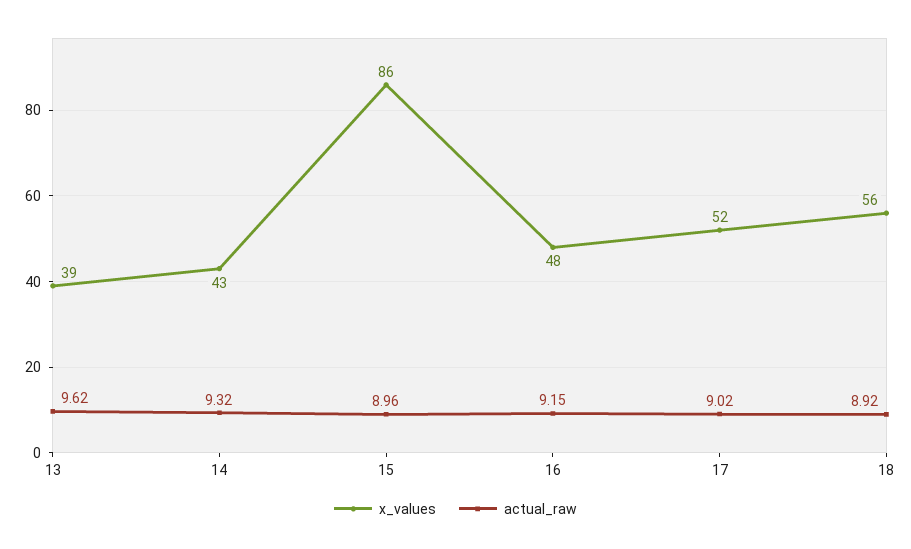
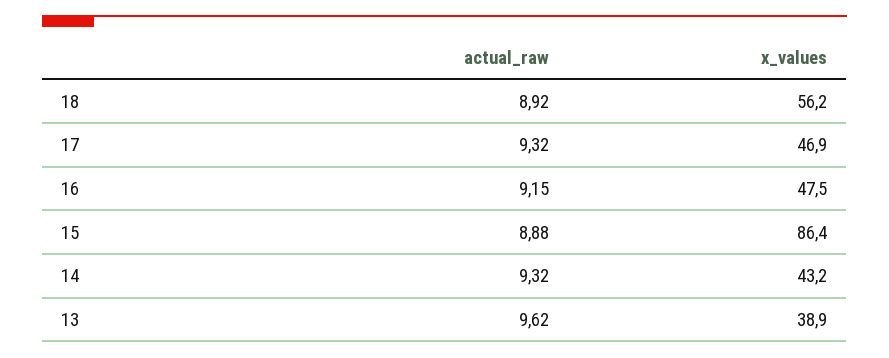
  {
    "x_values": {
      "13": 38.9,
      "14": 43.2,
      "15": 86.4,
      "16": 47.5,
-     "17": 52,
+     "17": 46.9,
      "18": 56.2
    },
    "actual_raw": {
      "13": 9.62,
      "14": 9.32,
-     "15": 8.96,
+     "15": 8.88,
      "16": 9.15,
-     "17": 9.02,
+     "17": 9.32,
      "18": 8.92
    }
  }

